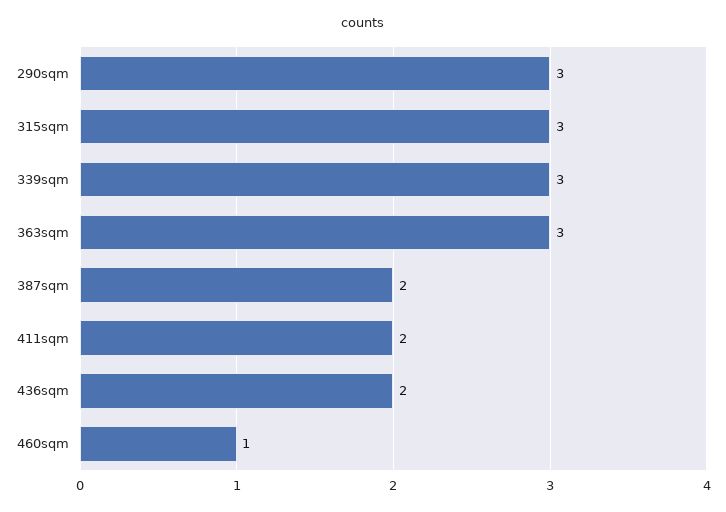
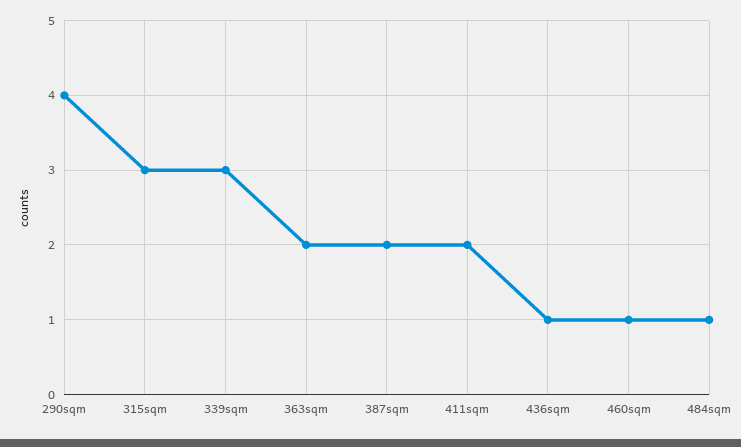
  {
-   "290sqm": 3,
+   "290sqm": 4,
    "315sqm": 3,
    "339sqm": 3,
-   "363sqm": 3,
+   "363sqm": 2,
    "387sqm": 2,
    "411sqm": 2,
-   "436sqm": 2,
+   "436sqm": 1,
-   "460sqm": 1
+   "460sqm": 1,
+   "484sqm": 1
  }

